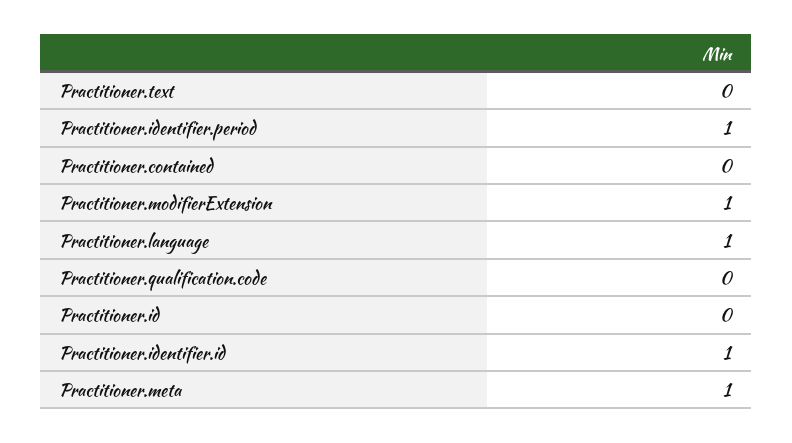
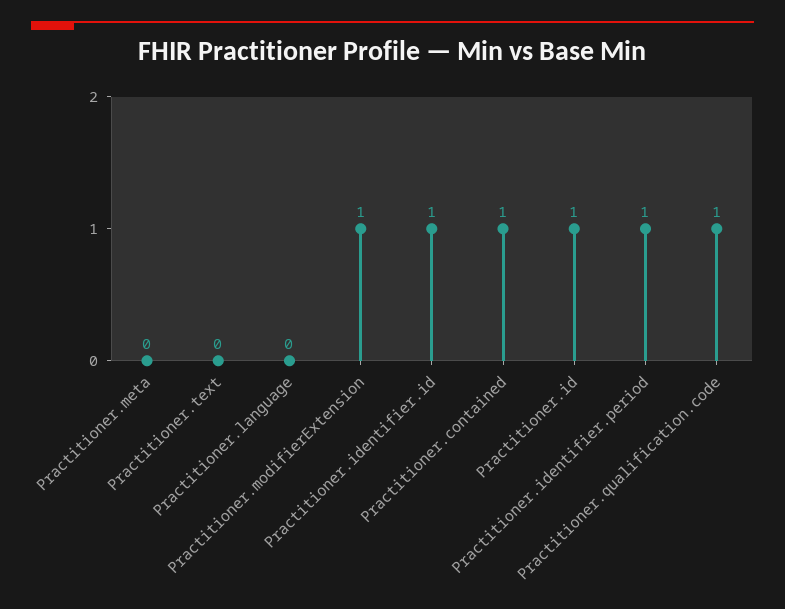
  {
    "Practitioner.text": 0,
    "Practitioner.identifier.period": 1,
-   "Practitioner.contained": 0,
+   "Practitioner.contained": 1,
    "Practitioner.modifierExtension": 1,
-   "Practitioner.language": 1,
+   "Practitioner.language": 0,
-   "Practitioner.qualification.code": 0,
+   "Practitioner.qualification.code": 1,
-   "Practitioner.id": 0,
+   "Practitioner.id": 1,
    "Practitioner.identifier.id": 1,
-   "Practitioner.meta": 1
+   "Practitioner.meta": 0
  }

